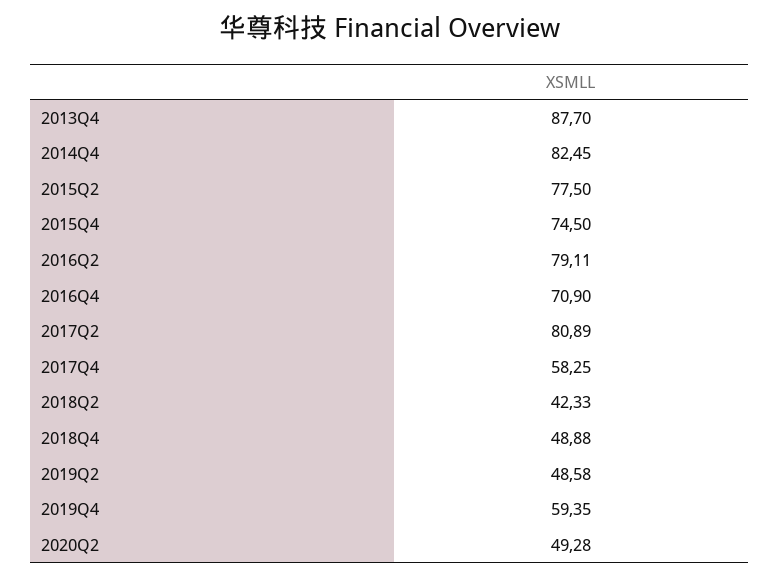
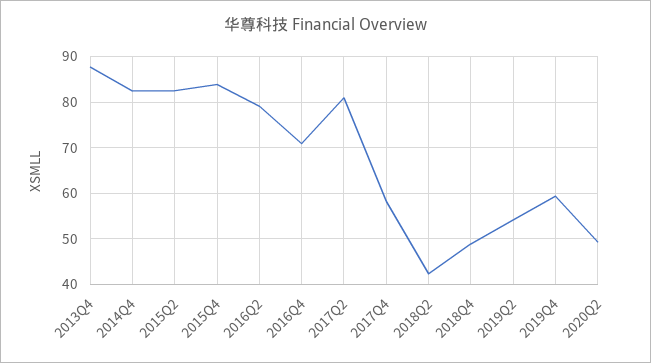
  {
    "2013Q4": 87.7,
    "2014Q4": 82.45,
-   "2015Q2": 77.5,
+   "2015Q2": 82,
-   "2015Q4": 74.5,
+   "2015Q4": 84,
    "2016Q2": 79.11,
    "2016Q4": 70.9,
    "2017Q2": 80.89,
    "2017Q4": 58.25,
    "2018Q2": 42.33,
    "2018Q4": 48.88,
-   "2019Q2": 48.58,
+   "2019Q2": 54,
    "2019Q4": 59.35,
    "2020Q2": 49.28
  }

